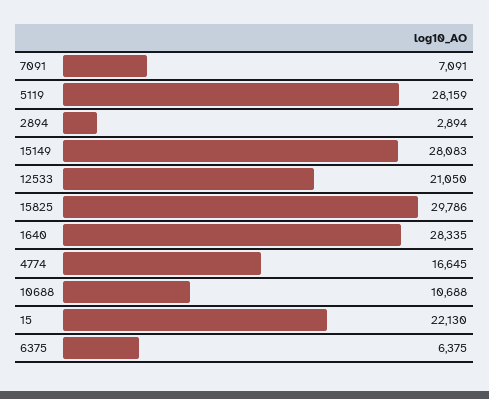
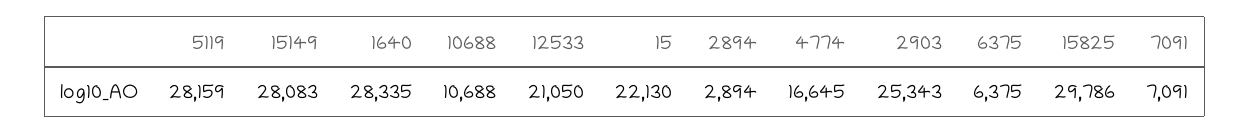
  {
    "7091": 7091,
    "5119": 28159,
    "2894": 2894,
    "15149": 28083,
    "12533": 21050,
    "15825": 29786,
    "1640": 28335,
    "4774": 16645,
    "10688": 10688,
    "15": 22130,
-   "6375": 6375
+   "6375": 6375,
+   "2903": 25343
  }

